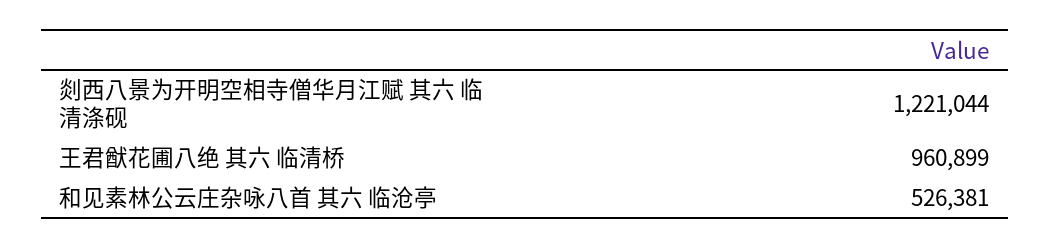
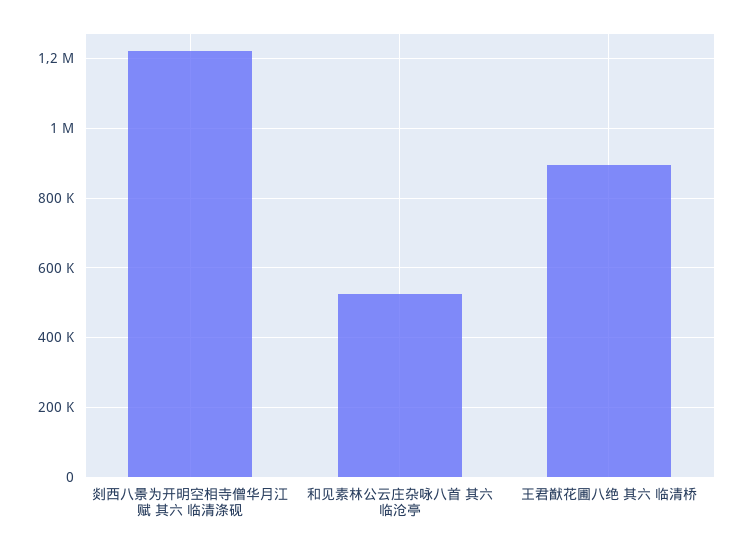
  {
    "剡西八景为开明空相寺僧华月江赋 其六 临清涤砚": 1221044,
-   "王君猷花圃八绝 其六 临清桥": 960899,
+   "王君猷花圃八绝 其六 临清桥": 900000,
    "和见素林公云庄杂咏八首 其六 临沧亭": 526381
  }

